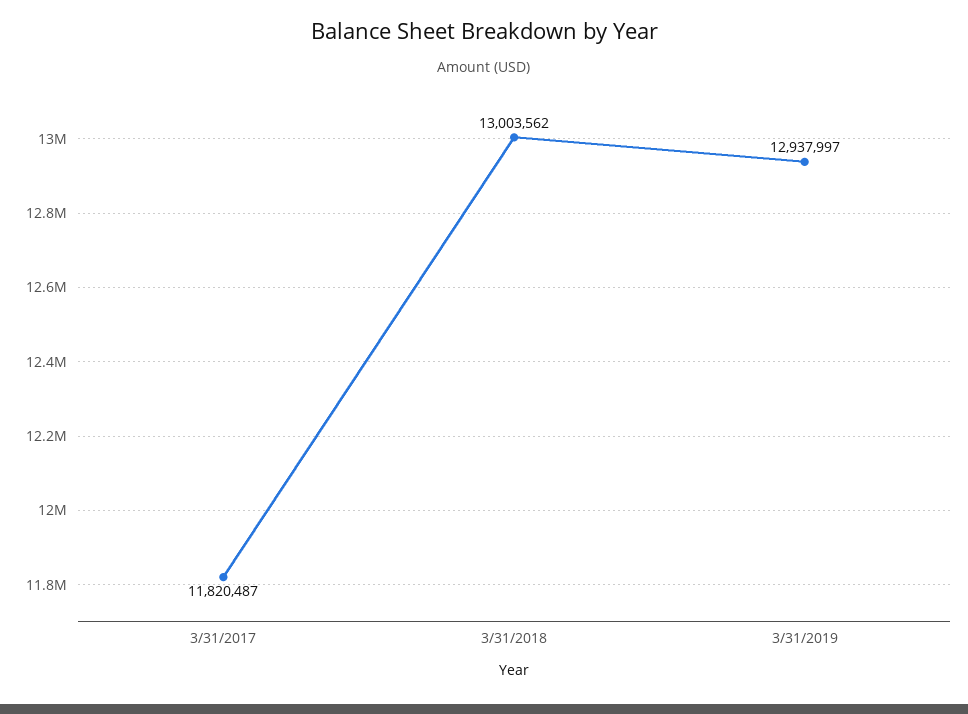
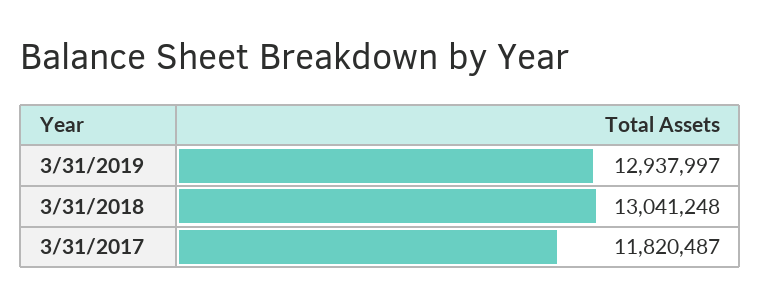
  {
    "3/31/2017": 11820487,
-   "3/31/2018": 13003562,
+   "3/31/2018": 13041248,
    "3/31/2019": 12937997
  }

